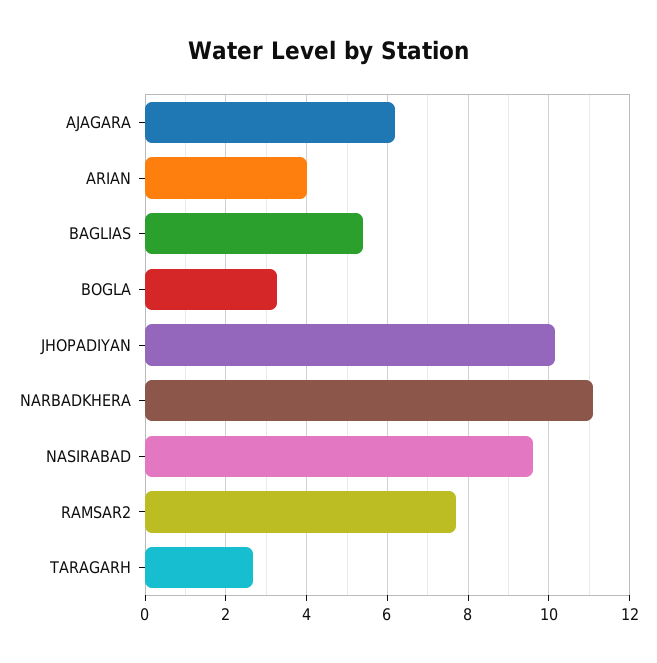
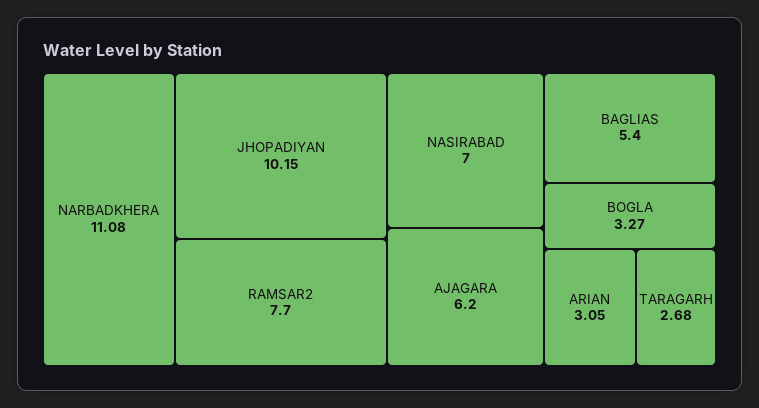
  {
    "AJAGARA": 6.2,
-   "ARIAN": 4,
+   "ARIAN": 3.05,
    "BAGLIAS": 5.4,
    "BOGLA": 3.27,
    "JHOPADIYAN": 10.15,
    "NARBADKHERA": 11.08,
-   "NASIRABAD": 9.6,
+   "NASIRABAD": 7,
    "RAMSAR2": 7.7,
    "TARAGARH": 2.68
  }

